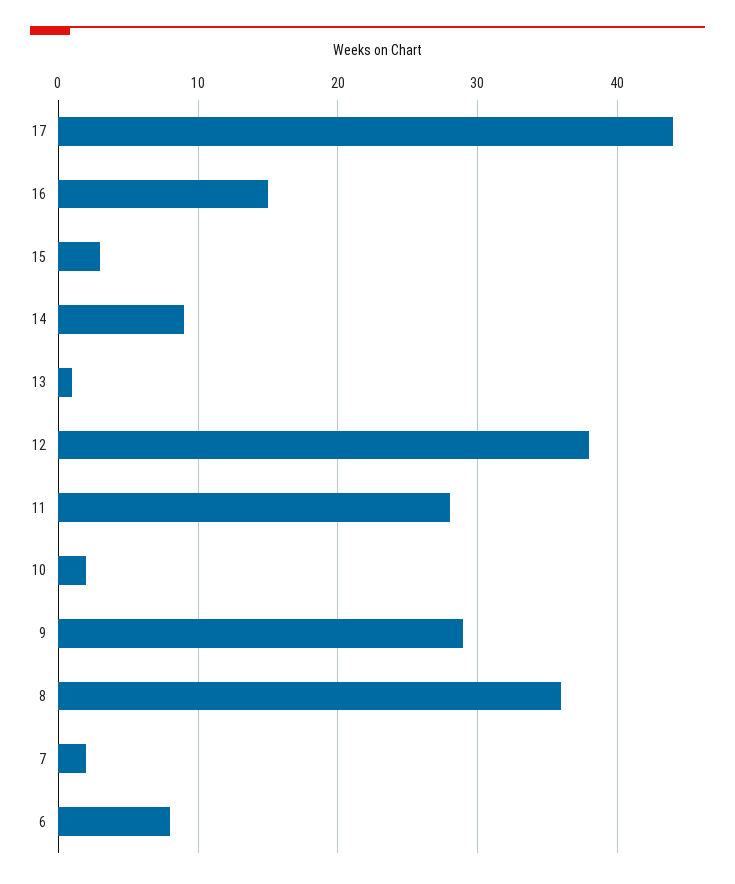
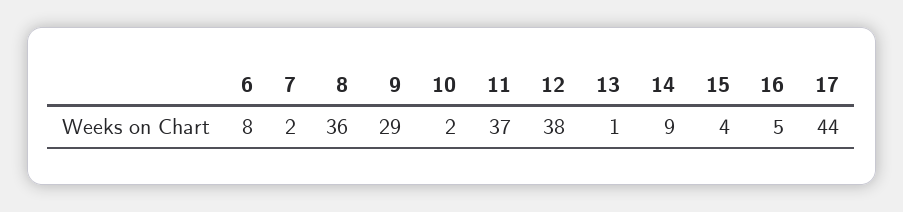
  {
    "17": 44,
-   "16": 15,
+   "16": 5,
-   "15": 3,
+   "15": 4,
    "14": 9,
    "13": 1,
    "12": 38,
-   "11": 28,
+   "11": 37,
    "10": 2,
    "9": 29,
    "8": 36,
    "7": 2,
    "6": 8
  }

